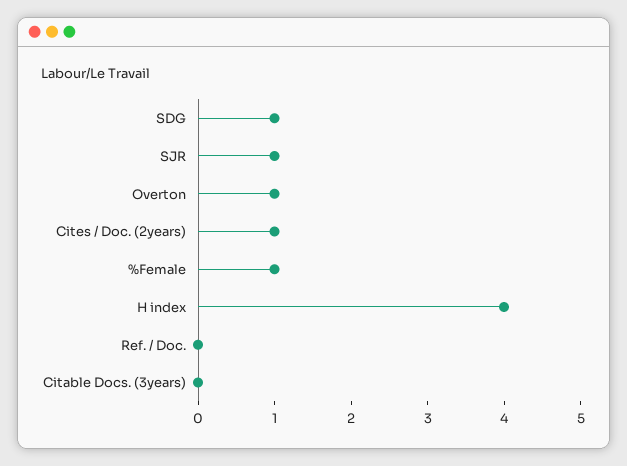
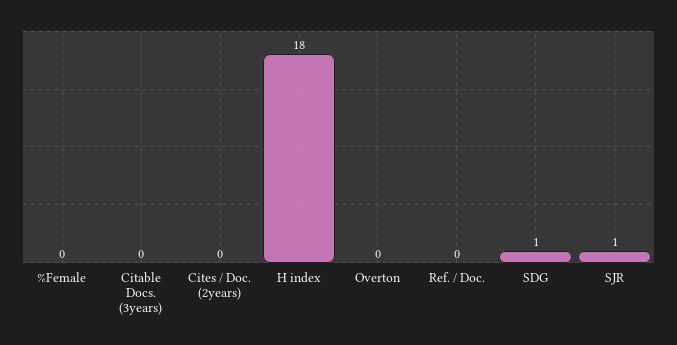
  {
    "SDG": 1,
    "SJR": 1,
-   "Overton": 1,
+   "Overton": 0,
-   "Cites / Doc. (2years)": 1,
+   "Cites / Doc. (2years)": 0,
-   "%Female": 1,
+   "%Female": 0,
-   "H index": 4,
+   "H index": 18,
    "Ref. / Doc.": 0,
    "Citable Docs. (3years)": 0
  }

